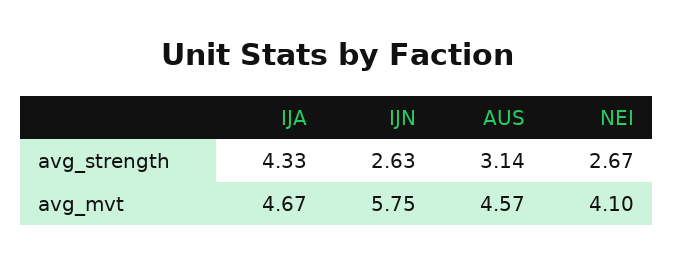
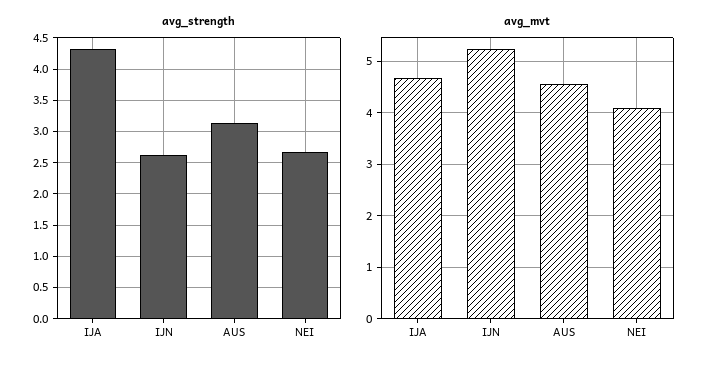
  {
    "avg_strength": {
      "IJA": 4.33,
      "IJN": 2.63,
      "AUS": 3.14,
      "NEI": 2.67
    },
    "avg_mvt": {
      "IJA": 4.67,
-     "IJN": 5.75,
+     "IJN": 5.2,
      "AUS": 4.57,
      "NEI": 4.1
    }
  }

